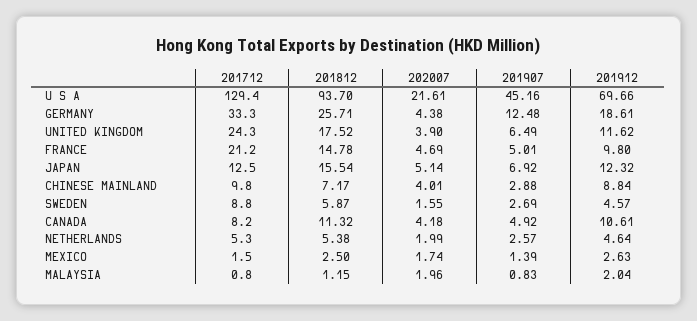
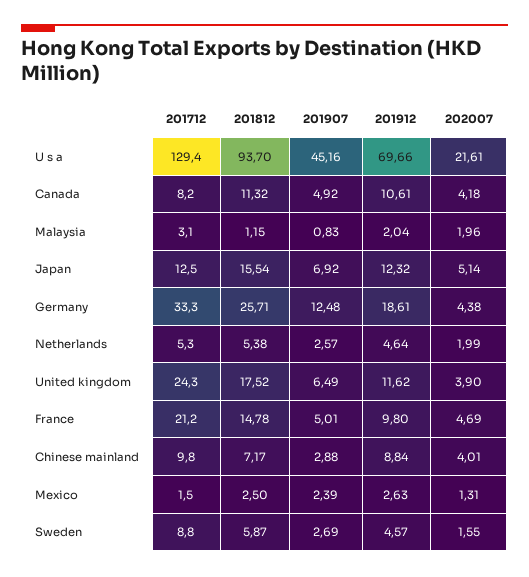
  {
    "201712": {
      "U S A": 129.4,
      "GERMANY": 33.3,
      "UNITED KINGDOM": 24.3,
      "FRANCE": 21.2,
      "JAPAN": 12.5,
      "CHINESE MAINLAND": 9.8,
      "SWEDEN": 8.8,
      "CANADA": 8.2,
      "NETHERLANDS": 5.3,
      "MEXICO": 1.5,
-     "MALAYSIA": 0.8
+     "MALAYSIA": 3.1
    },
    "201812": {
      "U S A": 93.7,
      "GERMANY": 25.71,
      "UNITED KINGDOM": 17.52,
      "FRANCE": 14.78,
      "JAPAN": 15.54,
      "CHINESE MAINLAND": 7.17,
      "SWEDEN": 5.87,
      "CANADA": 11.32,
      "NETHERLANDS": 5.38,
      "MEXICO": 2.5,
      "MALAYSIA": 1.15
    },
    "202007": {
      "U S A": 21.61,
      "GERMANY": 4.38,
      "UNITED KINGDOM": 3.9,
      "FRANCE": 4.69,
      "JAPAN": 5.14,
      "CHINESE MAINLAND": 4.01,
      "SWEDEN": 1.55,
      "CANADA": 4.18,
      "NETHERLANDS": 1.99,
-     "MEXICO": 1.74,
+     "MEXICO": 1.31,
      "MALAYSIA": 1.96
    },
    "201907": {
      "U S A": 45.16,
      "GERMANY": 12.48,
      "UNITED KINGDOM": 6.49,
      "FRANCE": 5.01,
      "JAPAN": 6.92,
      "CHINESE MAINLAND": 2.88,
      "SWEDEN": 2.69,
      "CANADA": 4.92,
      "NETHERLANDS": 2.57,
-     "MEXICO": 1.39,
+     "MEXICO": 2.39,
      "MALAYSIA": 0.83
    },
    "201912": {
      "U S A": 69.66,
      "GERMANY": 18.61,
      "UNITED KINGDOM": 11.62,
      "FRANCE": 9.8,
      "JAPAN": 12.32,
      "CHINESE MAINLAND": 8.84,
      "SWEDEN": 4.57,
      "CANADA": 10.61,
      "NETHERLANDS": 4.64,
      "MEXICO": 2.63,
      "MALAYSIA": 2.04
    }
  }

